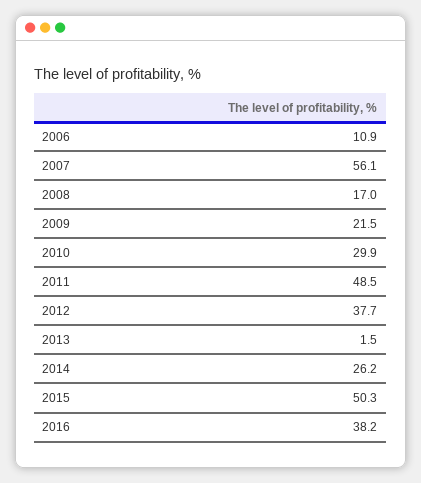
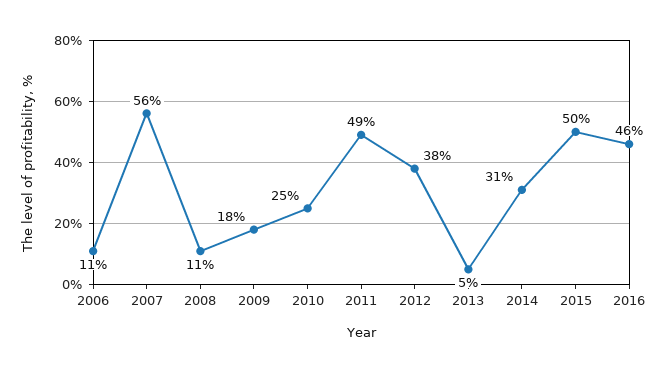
  {
    "2006": 10.9,
    "2007": 56.1,
-   "2008": 17,
+   "2008": 11,
-   "2009": 21.5,
+   "2009": 18,
-   "2010": 29.9,
+   "2010": 25,
    "2011": 48.5,
    "2012": 37.7,
-   "2013": 1.5,
+   "2013": 5,
-   "2014": 26.2,
+   "2014": 31,
    "2015": 50.3,
-   "2016": 38.2
+   "2016": 46
  }

